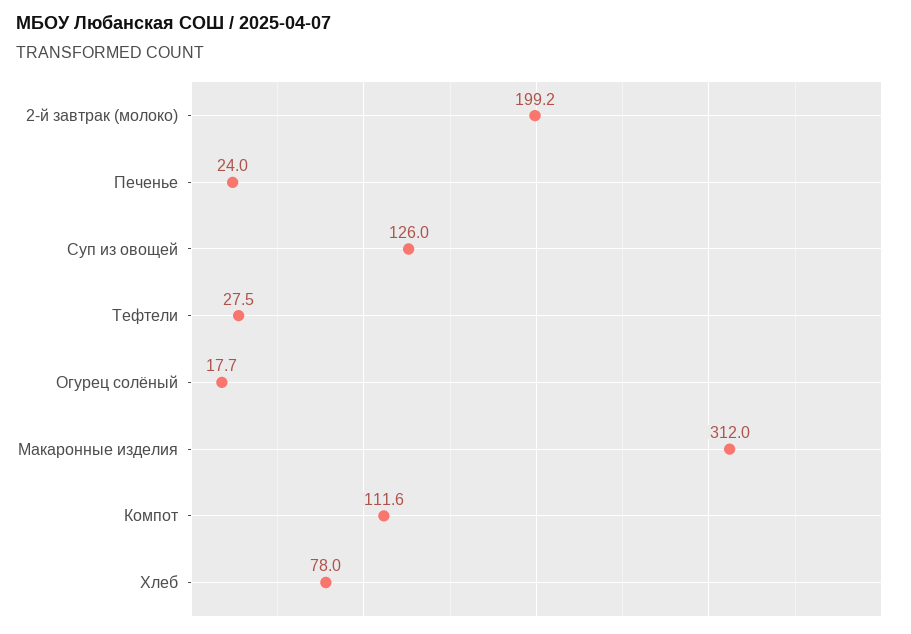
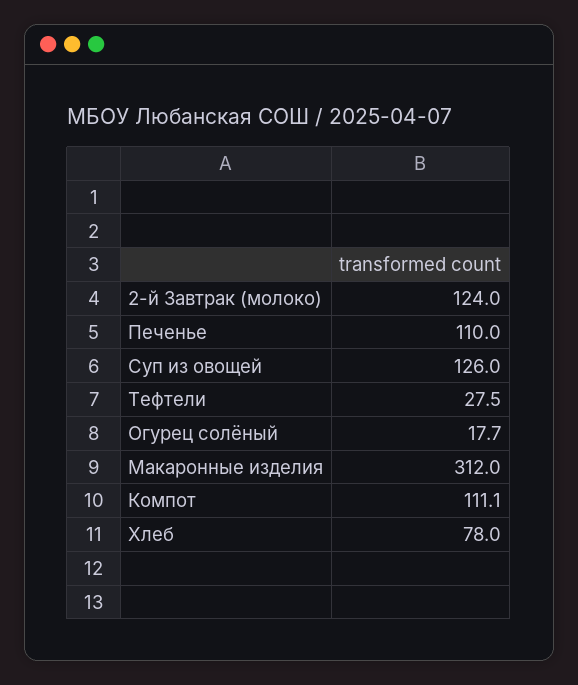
  {
-   "2-й завтрак (молоко)": 199.2,
+   "2-й завтрак (молоко)": 124,
-   "Печенье": 24,
+   "Печенье": 110,
    "Суп из овощей": 126,
    "Тефтели": 27.5,
    "Огурец солёный": 17.7,
    "Макаронные изделия": 312,
-   "Компот": 111.6,
+   "Компот": 111.1,
    "Хлеб": 78
  }

